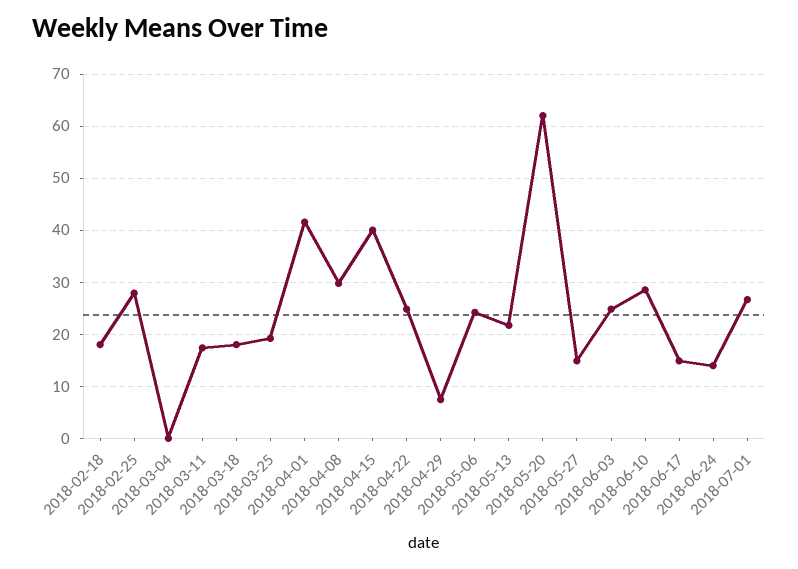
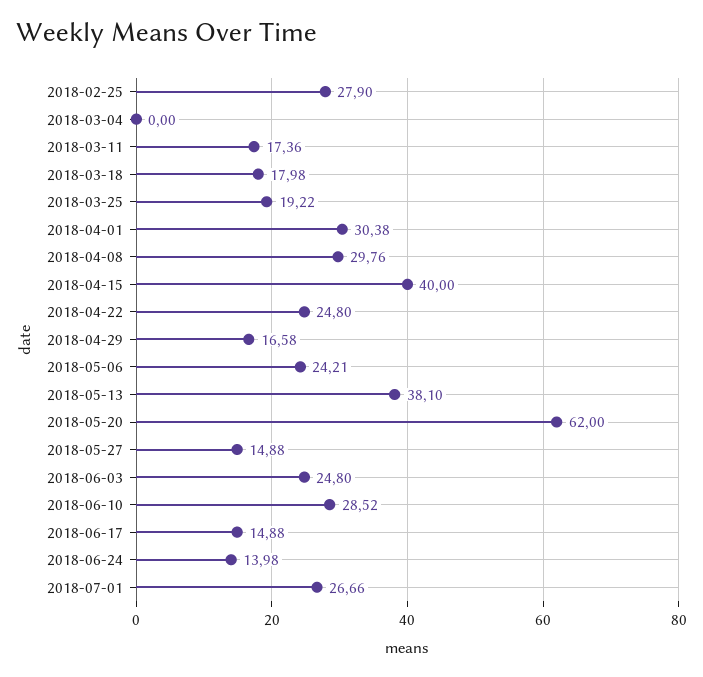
  {
-   "2018-02-18": 18,
    "2018-02-25": 27.9,
    "2018-03-04": 0,
    "2018-03-11": 17.36,
    "2018-03-18": 17.98,
    "2018-03-25": 19.22,
-   "2018-04-01": 42,
+   "2018-04-01": 30.38,
    "2018-04-08": 29.76,
    "2018-04-15": 40,
    "2018-04-22": 24.8,
-   "2018-04-29": 8,
+   "2018-04-29": 16.58,
    "2018-05-06": 24.21,
-   "2018-05-13": 22,
+   "2018-05-13": 38.1,
    "2018-05-20": 62,
    "2018-05-27": 14.88,
    "2018-06-03": 24.8,
    "2018-06-10": 28.52,
    "2018-06-17": 14.88,
    "2018-06-24": 13.98,
    "2018-07-01": 26.66
  }

